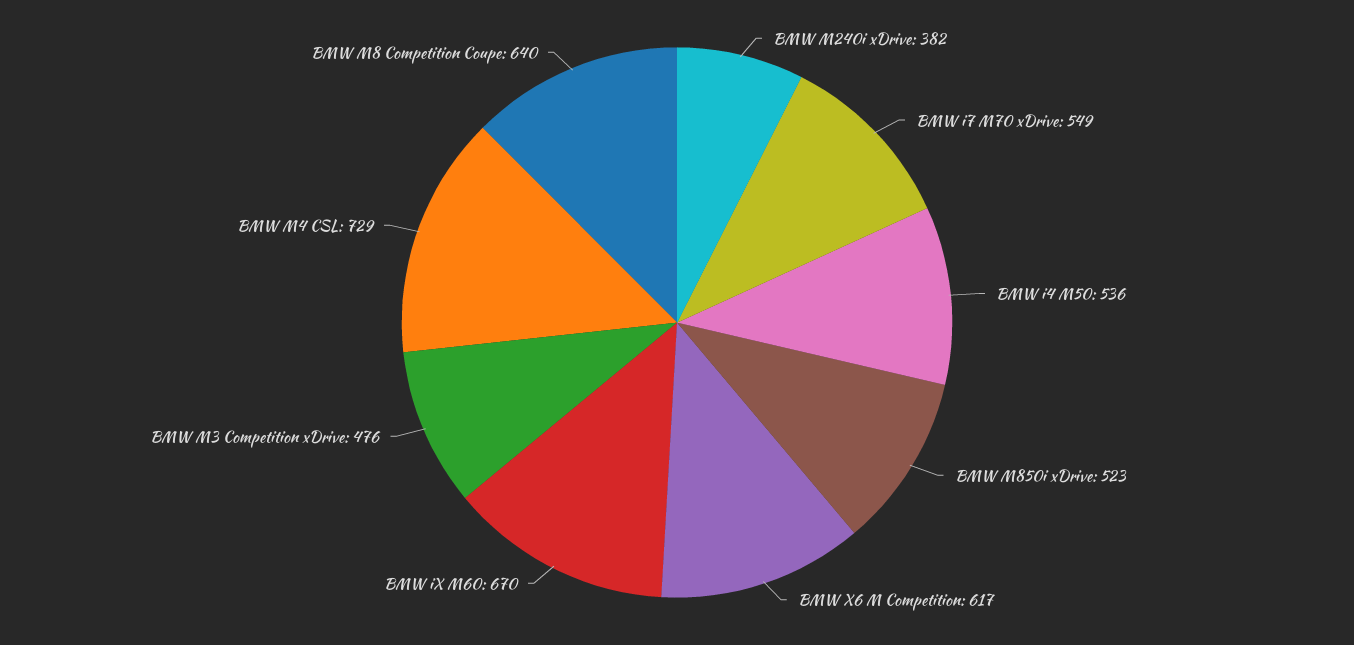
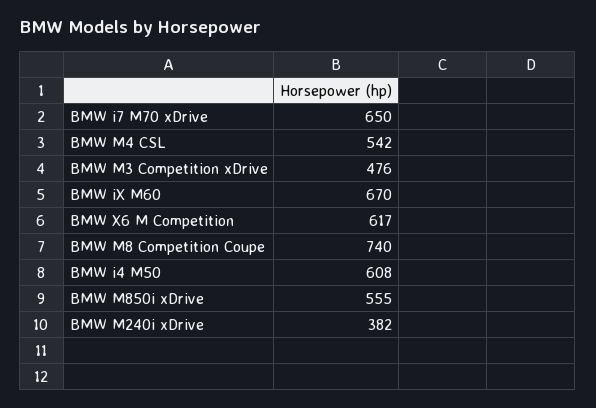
  {
    "BMW M240i xDrive": 382,
-   "BMW i7 M70 xDrive": 549,
+   "BMW i7 M70 xDrive": 650,
-   "BMW i4 M50": 536,
+   "BMW i4 M50": 608,
-   "BMW M850i xDrive": 523,
+   "BMW M850i xDrive": 555,
    "BMW X6 M Competition": 617,
    "BMW iX M60": 670,
    "BMW M3 Competition xDrive": 476,
-   "BMW M4 CSL": 729,
+   "BMW M4 CSL": 542,
-   "BMW M8 Competition Coupe": 640
+   "BMW M8 Competition Coupe": 740
  }

